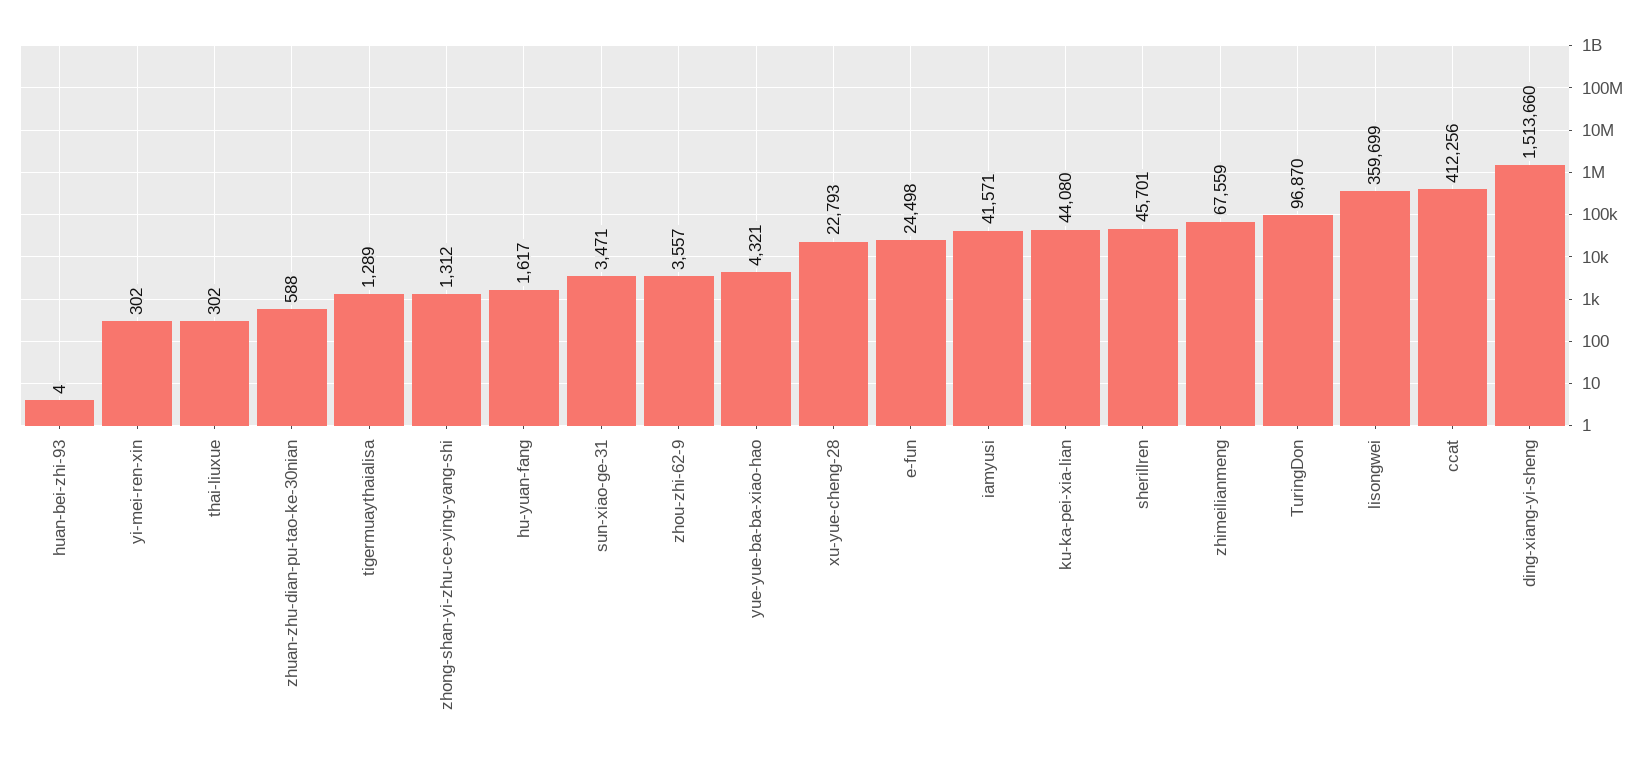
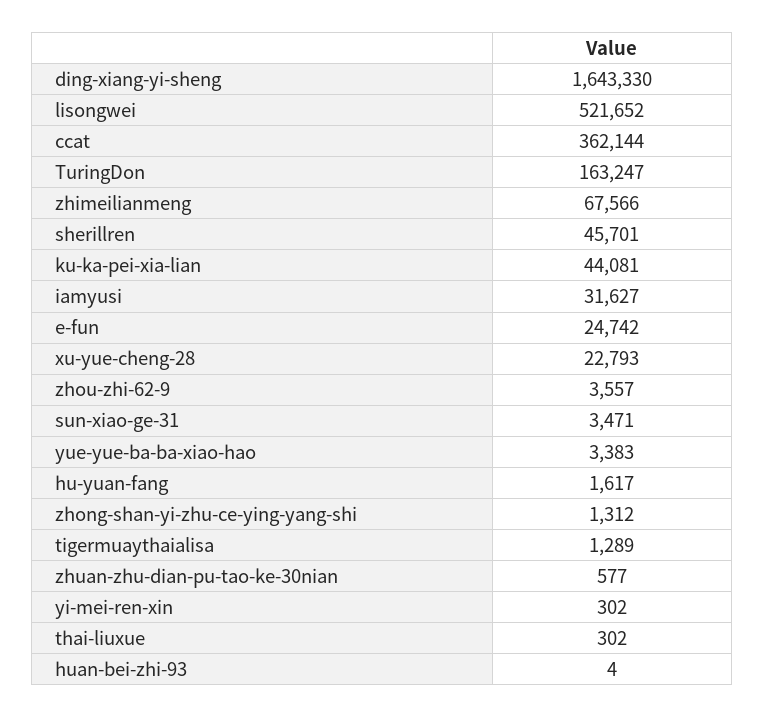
  {
    "huan-bei-zhi-93": 4,
    "yi-mei-ren-xin": 302,
    "thai-liuxue": 302,
-   "zhuan-zhu-dian-pu-tao-ke-30nian": 588,
+   "zhuan-zhu-dian-pu-tao-ke-30nian": 577,
    "tigermuaythaialisa": 1289,
    "zhong-shan-yi-zhu-ce-ying-yang-shi": 1312,
    "hu-yuan-fang": 1617,
    "sun-xiao-ge-31": 3471,
    "zhou-zhi-62-9": 3557,
-   "yue-yue-ba-ba-xiao-hao": 4321,
+   "yue-yue-ba-ba-xiao-hao": 3383,
    "xu-yue-cheng-28": 22793,
-   "e-fun": 24498,
+   "e-fun": 24742,
-   "iamyusi": 41571,
+   "iamyusi": 31627,
-   "ku-ka-pei-xia-lian": 44080,
+   "ku-ka-pei-xia-lian": 44081,
    "sherillren": 45701,
-   "zhimeilianmeng": 67559,
+   "zhimeilianmeng": 67566,
-   "TuringDon": 96870,
+   "TuringDon": 163247,
-   "lisongwei": 359699,
+   "lisongwei": 521652,
-   "ccat": 412256,
+   "ccat": 362144,
-   "ding-xiang-yi-sheng": 1513660
+   "ding-xiang-yi-sheng": 1643330
  }

